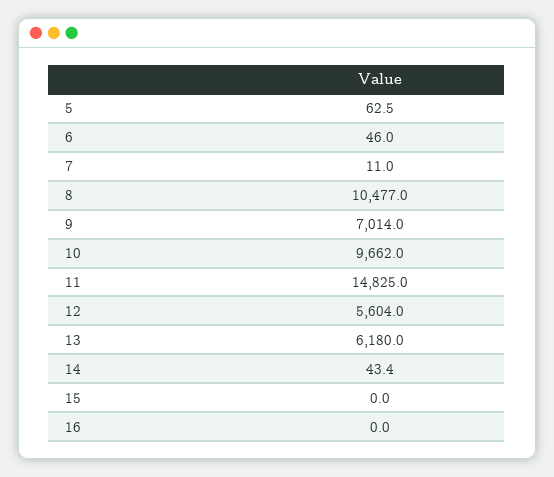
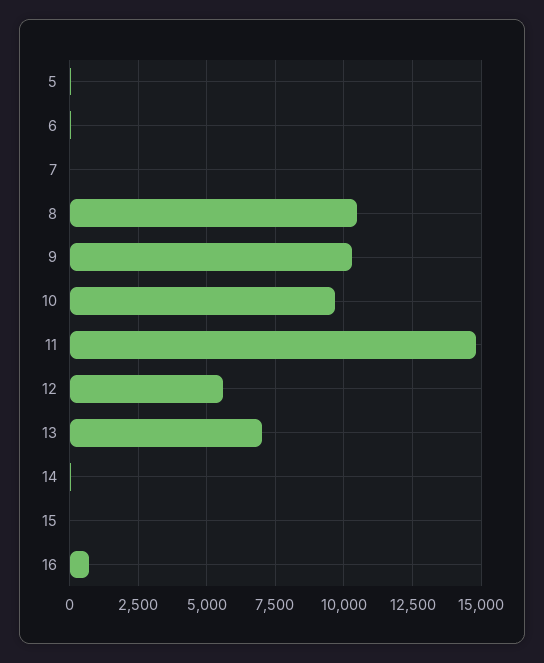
  {
    "5": 62.5,
    "6": 46,
    "7": 11,
    "8": 10477,
-   "9": 7014,
+   "9": 10250,
    "10": 9662,
    "11": 14825,
    "12": 5604,
-   "13": 6180,
+   "13": 7000,
    "14": 43.4,
    "15": 0,
-   "16": 0
+   "16": 750
  }

